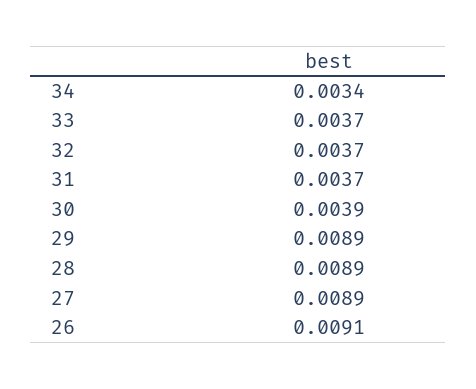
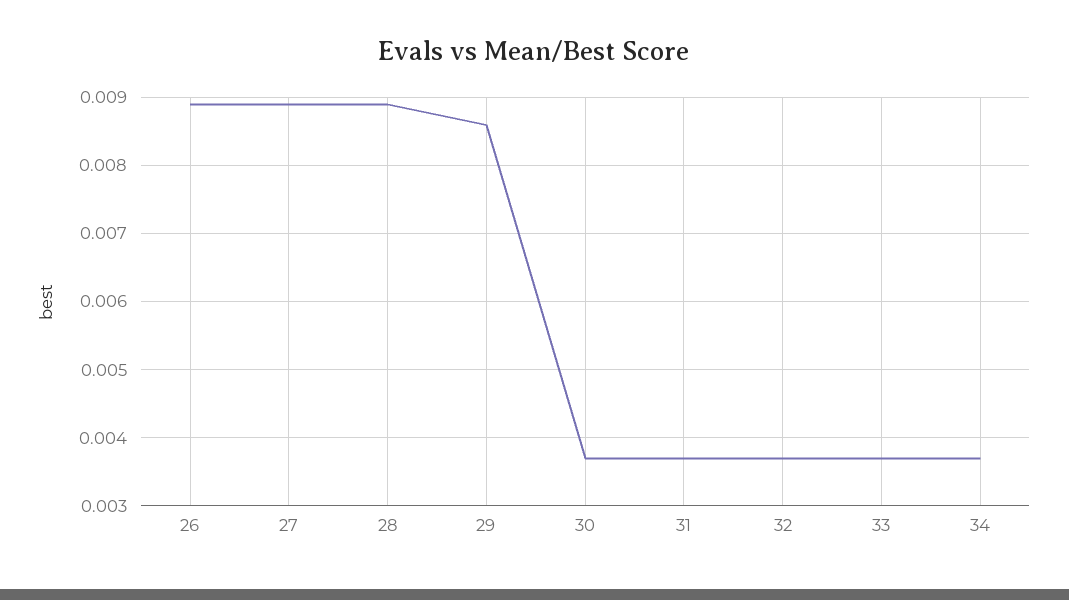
  {
-   "34": 0.0034,
+   "34": 0.0037,
    "33": 0.0037,
    "32": 0.0037,
    "31": 0.0037,
-   "30": 0.0039,
+   "30": 0.0037,
-   "29": 0.0089,
+   "29": 0.0086,
    "28": 0.0089,
    "27": 0.0089,
-   "26": 0.0091
+   "26": 0.0089
  }

